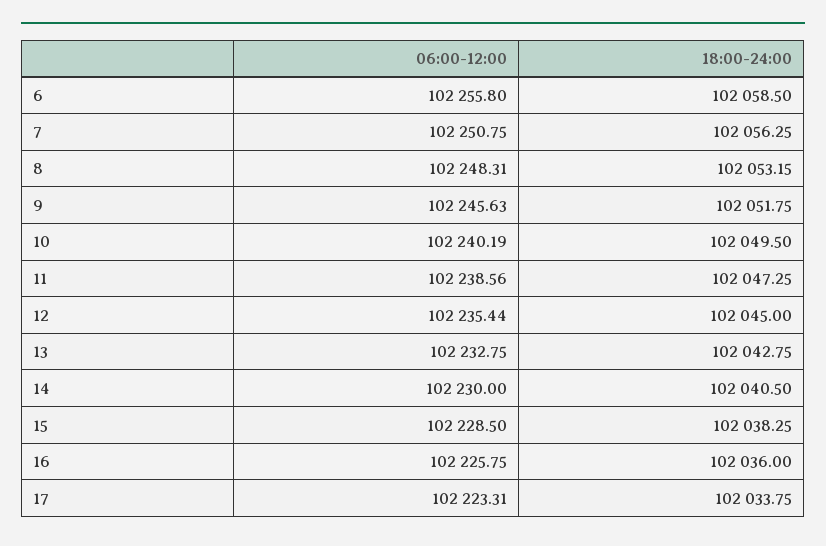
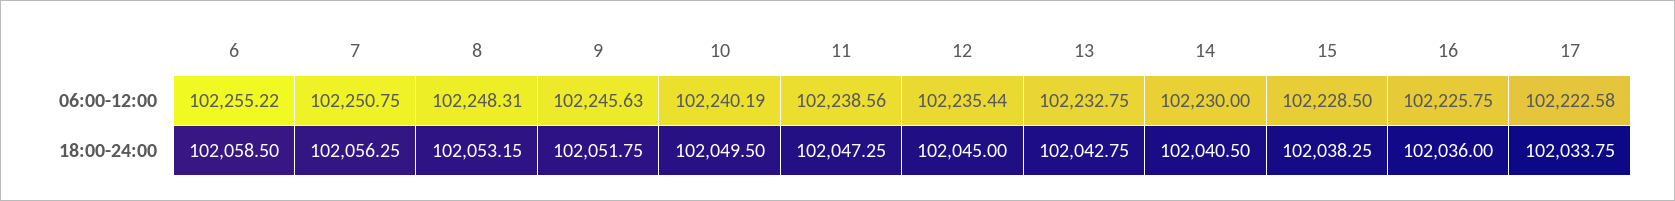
  {
    "06:00-12:00": {
-     "6": 102255.8,
+     "6": 102255.22,
      "7": 102250.75,
      "8": 102248.31,
      "9": 102245.63,
      "10": 102240.19,
      "11": 102238.56,
      "12": 102235.44,
      "13": 102232.75,
      "14": 102230,
      "15": 102228.5,
      "16": 102225.75,
-     "17": 102223.31
+     "17": 102222.58
    },
    "18:00-24:00": {
      "6": 102058.5,
      "7": 102056.25,
      "8": 102053.15,
      "9": 102051.75,
      "10": 102049.5,
      "11": 102047.25,
      "12": 102045,
      "13": 102042.75,
      "14": 102040.5,
      "15": 102038.25,
      "16": 102036,
      "17": 102033.75
    }
  }

